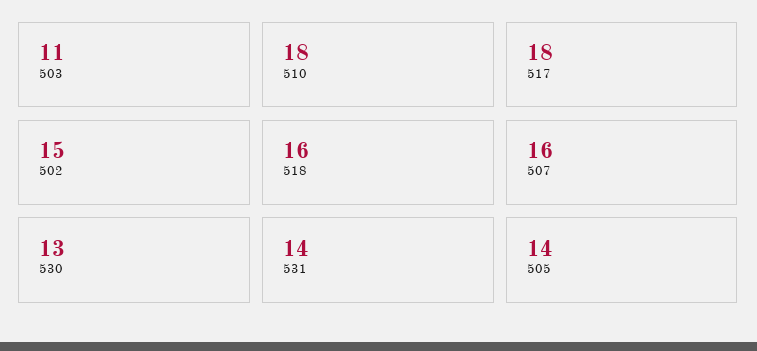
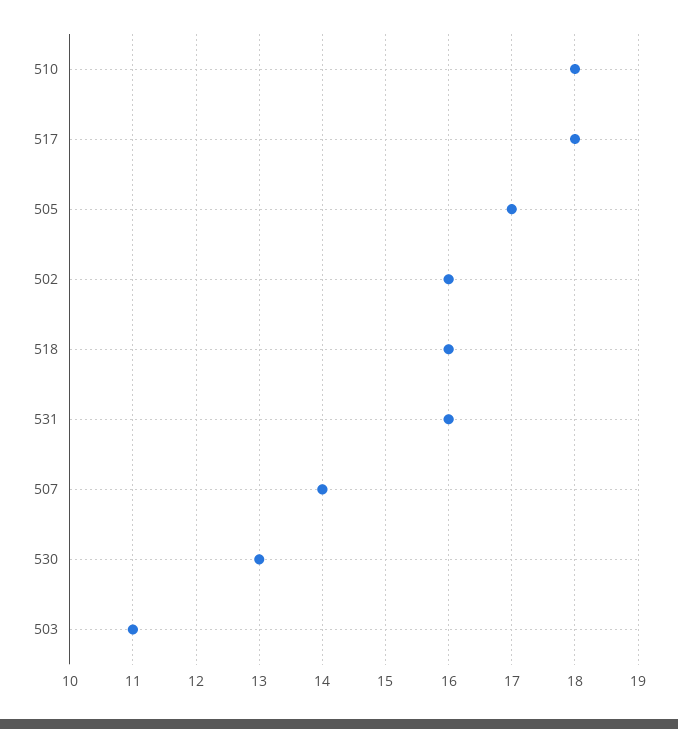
  {
    "503": 11,
    "510": 18,
    "517": 18,
-   "502": 15,
+   "502": 16,
    "518": 16,
-   "507": 16,
+   "507": 14,
    "530": 13,
-   "531": 14,
+   "531": 16,
-   "505": 14
+   "505": 17
  }

